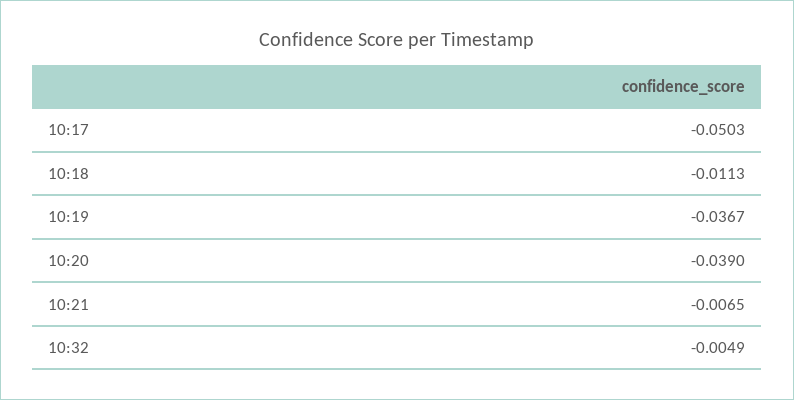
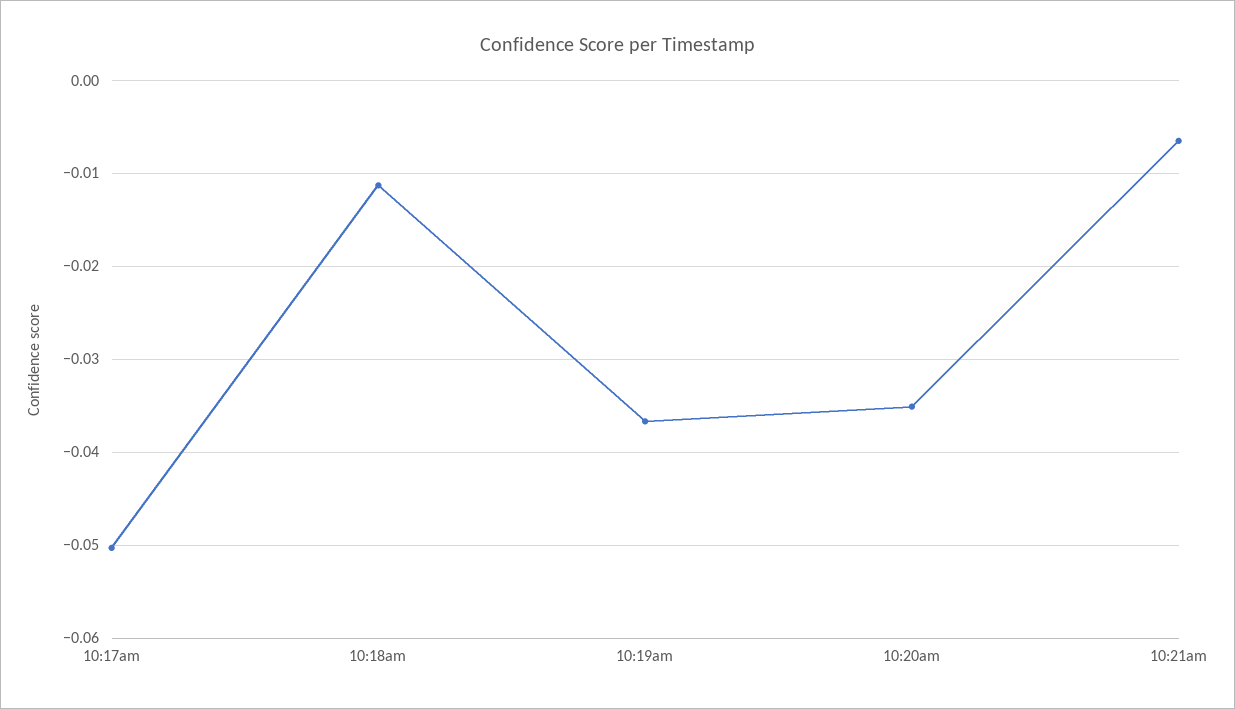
  {
    "10:17": -0.0503,
    "10:18": -0.0113,
    "10:19": -0.0367,
-   "10:20": -0.039,
+   "10:20": -0.035,
-   "10:21": -0.0065,
+   "10:21": -0.0065
-   "10:32": -0.0049
  }

